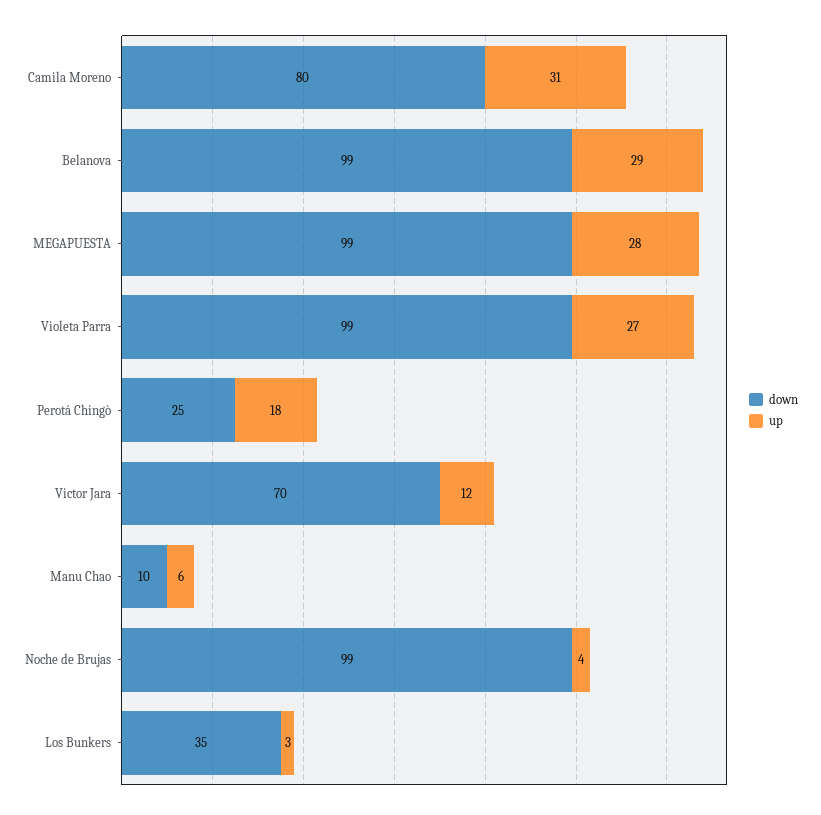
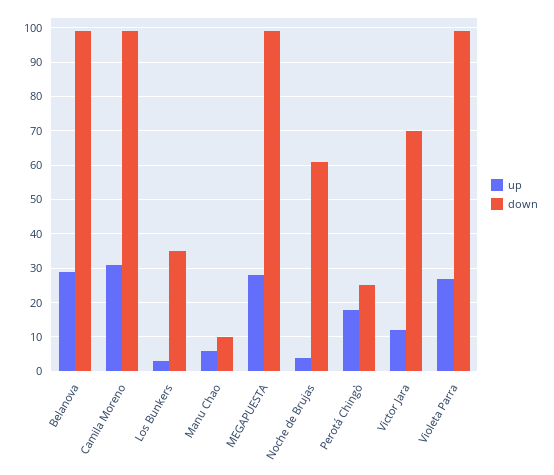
  {
    "down": {
-     "Camila Moreno": 80,
+     "Camila Moreno": 100,
      "Belanova": 99,
      "MEGAPUESTA": 99,
      "Violeta Parra": 99,
      "Perotá Chingò": 25,
      "Victor Jara": 70,
      "Manu Chao": 10,
-     "Noche de Brujas": 99,
+     "Noche de Brujas": 60,
      "Los Bunkers": 35
    },
    "up": {
      "Camila Moreno": 31,
      "Belanova": 29,
      "MEGAPUESTA": 28,
      "Violeta Parra": 27,
      "Perotá Chingò": 18,
      "Victor Jara": 12,
      "Manu Chao": 6,
      "Noche de Brujas": 4,
      "Los Bunkers": 3
    }
  }

